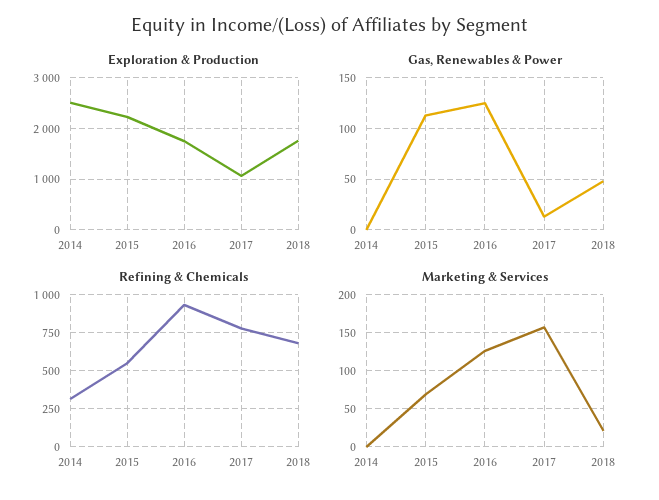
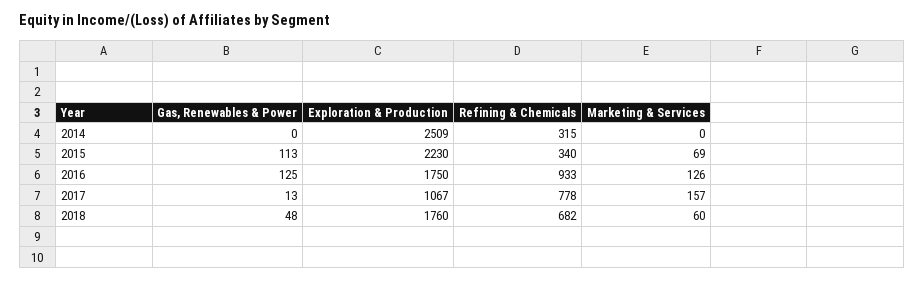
  {
    "Exploration & Production": {
      "2014": 2509,
      "2015": 2230,
      "2016": 1750,
      "2017": 1067,
      "2018": 1760
    },
    "Gas, Renewables & Power": {
      "2014": 0,
      "2015": 113,
      "2016": 125,
      "2017": 13,
      "2018": 48
    },
    "Refining & Chemicals": {
      "2014": 315,
-     "2015": 550,
+     "2015": 340,
      "2016": 933,
      "2017": 778,
      "2018": 682
    },
    "Marketing & Services": {
      "2014": 0,
      "2015": 69,
      "2016": 126,
      "2017": 157,
-     "2018": 20
+     "2018": 60
    }
  }

